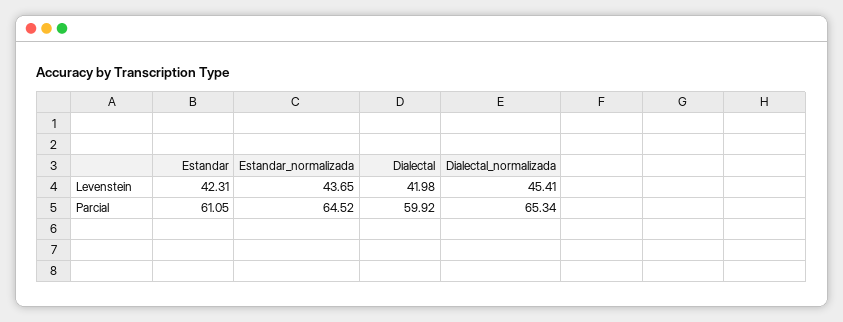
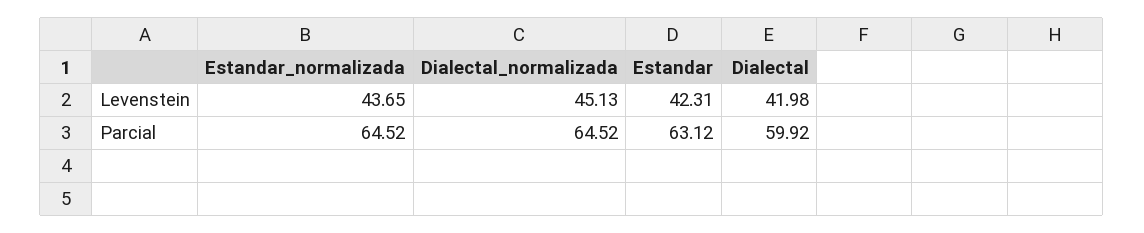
  {
    "Estandar": {
      "Levenstein": 42.31,
-     "Parcial": 61.05
+     "Parcial": 63.12
    },
    "Estandar_normalizada": {
      "Levenstein": 43.65,
      "Parcial": 64.52
    },
    "Dialectal": {
      "Levenstein": 41.98,
      "Parcial": 59.92
    },
    "Dialectal_normalizada": {
-     "Levenstein": 45.41,
+     "Levenstein": 45.13,
-     "Parcial": 65.34
+     "Parcial": 64.52
    }
  }

